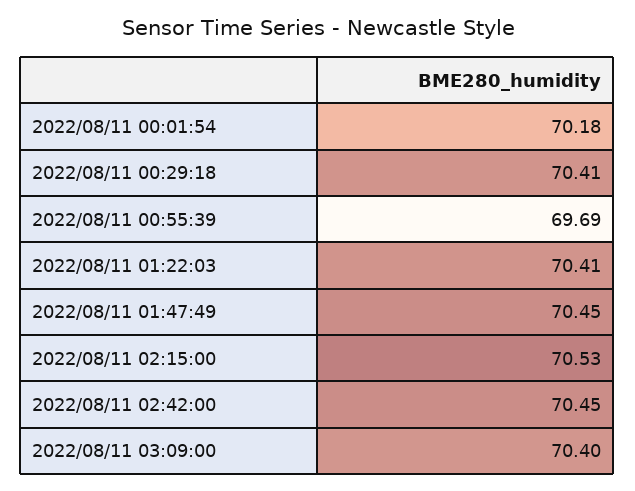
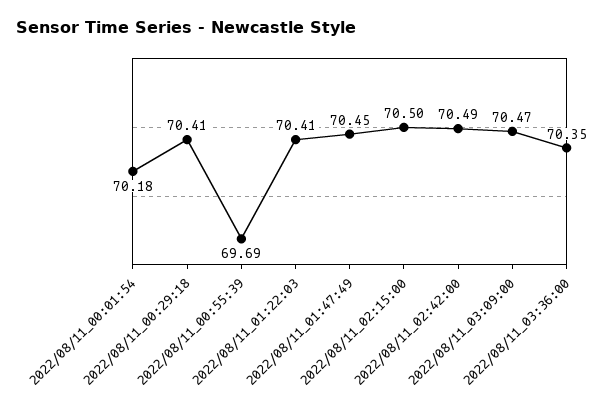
  {
    "2022/08/11 00:01:54": 70.18,
    "2022/08/11 00:29:18": 70.41,
    "2022/08/11 00:55:39": 69.69,
    "2022/08/11 01:22:03": 70.41,
    "2022/08/11 01:47:49": 70.45,
-   "2022/08/11 02:15:00": 70.53,
+   "2022/08/11 02:15:00": 70.5,
-   "2022/08/11 02:42:00": 70.45,
+   "2022/08/11 02:42:00": 70.49,
-   "2022/08/11 03:09:00": 70.4
+   "2022/08/11 03:09:00": 70.47,
+   "2022/08/11_03:36:00": 70.35
  }

